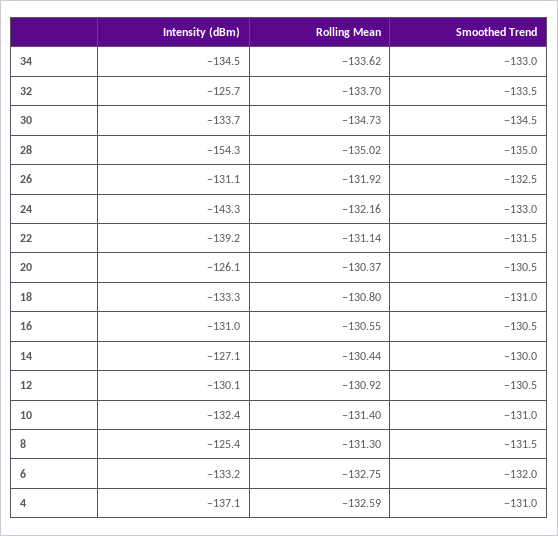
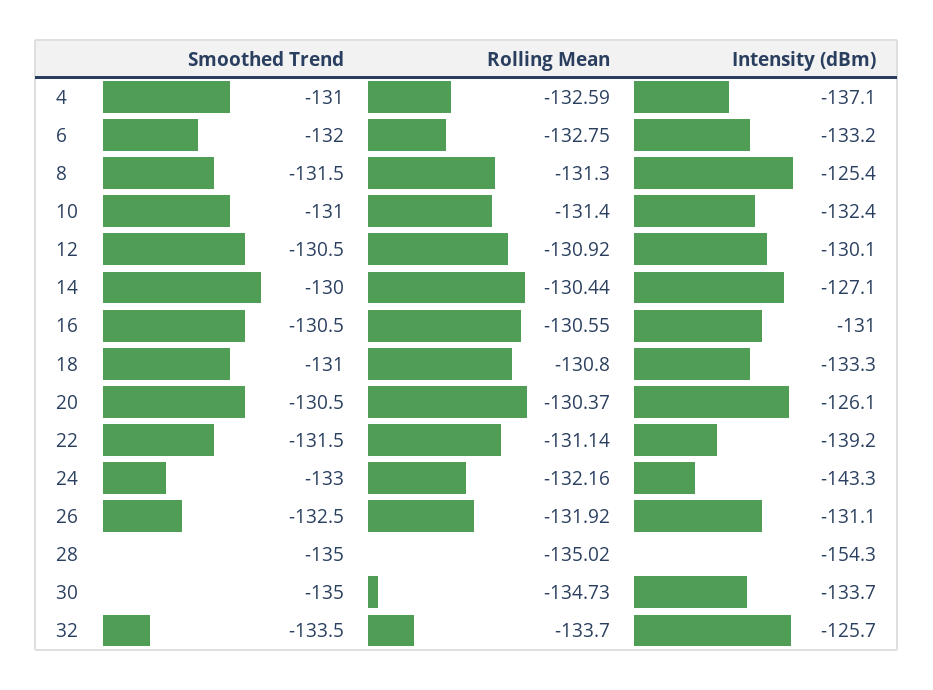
  {
    "Intensity (dBm)": {
-     "34": -134.5,
      "32": -125.7,
      "30": -133.7,
      "28": -154.3,
      "26": -131.1,
      "24": -143.3,
      "22": -139.2,
      "20": -126.1,
      "18": -133.3,
      "16": -131,
      "14": -127.1,
      "12": -130.1,
      "10": -132.4,
      "8": -125.4,
      "6": -133.2,
      "4": -137.1
    },
    "Rolling Mean": {
-     "34": -133.62,
      "32": -133.7,
      "30": -134.73,
      "28": -135.02,
      "26": -131.92,
      "24": -132.16,
      "22": -131.14,
      "20": -130.37,
      "18": -130.8,
      "16": -130.55,
      "14": -130.44,
      "12": -130.92,
      "10": -131.4,
      "8": -131.3,
      "6": -132.75,
      "4": -132.59
    },
    "Smoothed Trend": {
-     "34": -133,
      "32": -133.5,
-     "30": -134.5,
+     "30": -135,
      "28": -135,
      "26": -132.5,
      "24": -133,
      "22": -131.5,
      "20": -130.5,
      "18": -131,
      "16": -130.5,
      "14": -130,
      "12": -130.5,
      "10": -131,
      "8": -131.5,
      "6": -132,
      "4": -131
    }
  }

